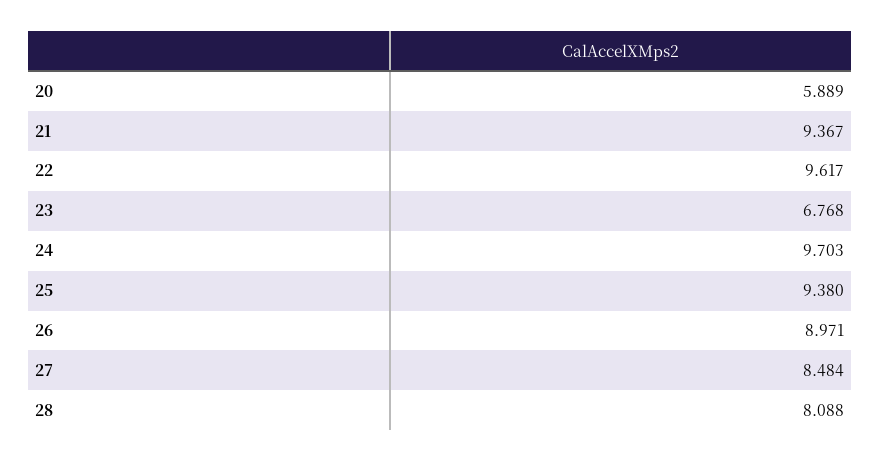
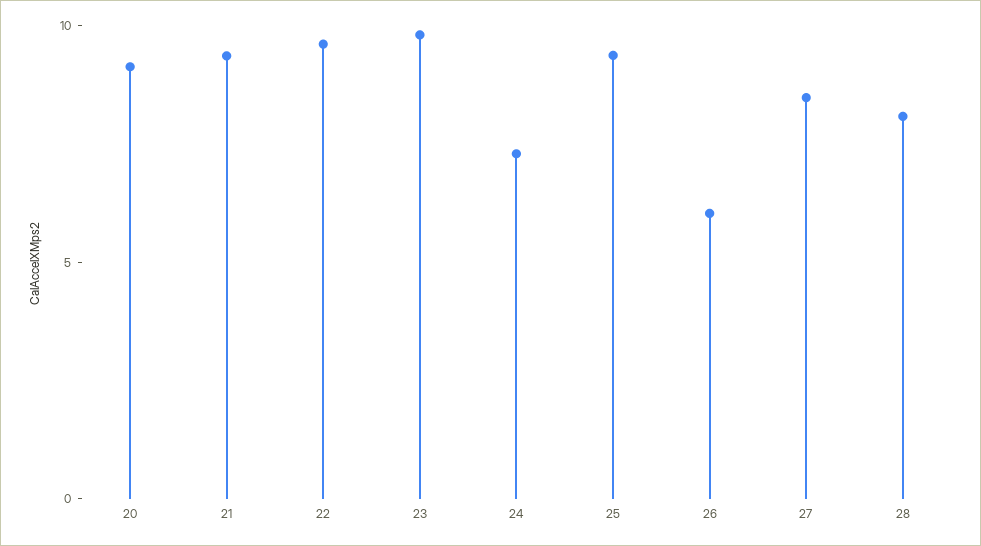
  {
-   "20": 5.889,
+   "20": 9,
    "21": 9.367,
    "22": 9.617,
-   "23": 6.768,
+   "23": 10,
-   "24": 9.703,
+   "24": 7,
    "25": 9.38,
-   "26": 8.971,
+   "26": 6,
    "27": 8.484,
    "28": 8.088
  }

